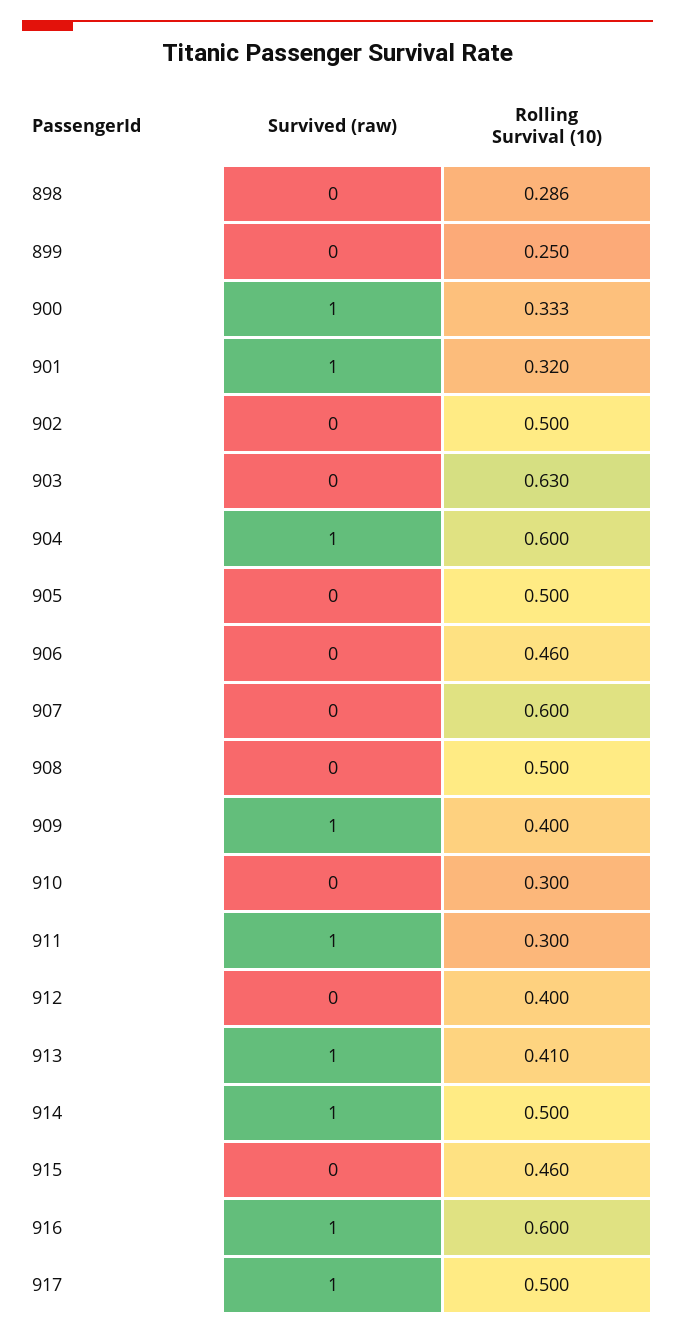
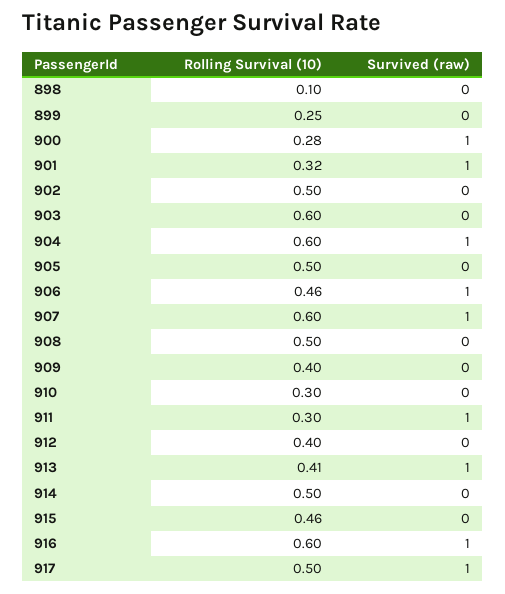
  {
    "Survived (raw)": {
      "898": 0,
      "899": 0,
      "900": 1,
      "901": 1,
      "902": 0,
      "903": 0,
      "904": 1,
      "905": 0,
-     "906": 0,
+     "906": 1,
-     "907": 0,
+     "907": 1,
      "908": 0,
-     "909": 1,
+     "909": 0,
      "910": 0,
      "911": 1,
      "912": 0,
      "913": 1,
-     "914": 1,
+     "914": 0,
      "915": 0,
      "916": 1,
      "917": 1
    },
    "Rolling Survival (10)": {
-     "898": 0.286,
+     "898": 0.1,
      "899": 0.25,
-     "900": 0.333,
+     "900": 0.28,
      "901": 0.32,
      "902": 0.5,
-     "903": 0.63,
+     "903": 0.6,
      "904": 0.6,
      "905": 0.5,
      "906": 0.46,
      "907": 0.6,
      "908": 0.5,
      "909": 0.4,
      "910": 0.3,
      "911": 0.3,
      "912": 0.4,
      "913": 0.41,
      "914": 0.5,
      "915": 0.46,
      "916": 0.6,
      "917": 0.5
    }
  }

